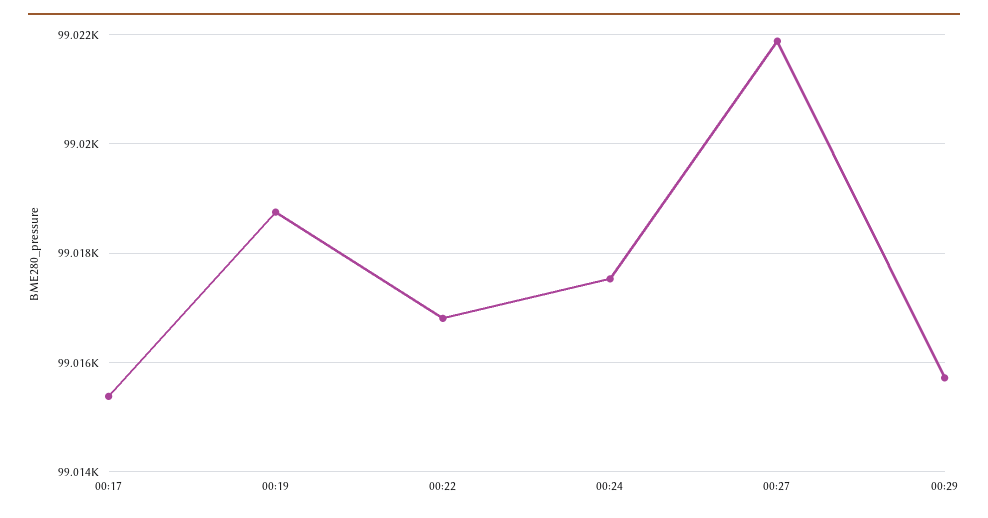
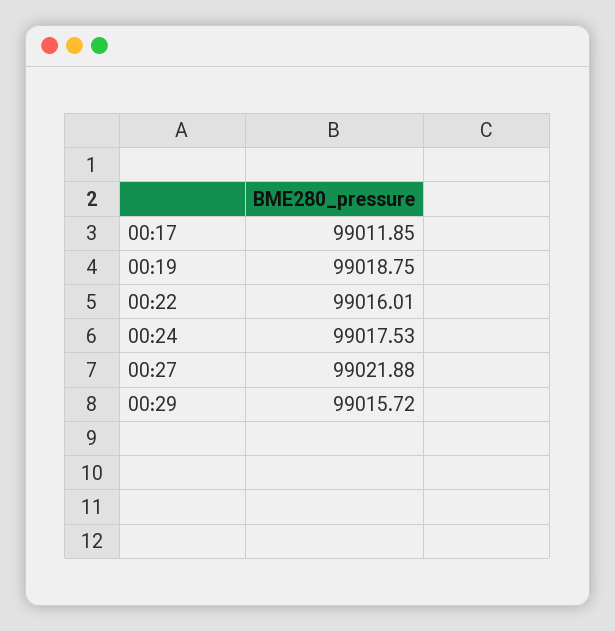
  {
-   "00:17": 99015.4,
+   "00:17": 99011.85,
    "00:19": 99018.75,
-   "00:22": 99016.8,
+   "00:22": 99016.01,
    "00:24": 99017.53,
    "00:27": 99021.88,
    "00:29": 99015.72
  }

